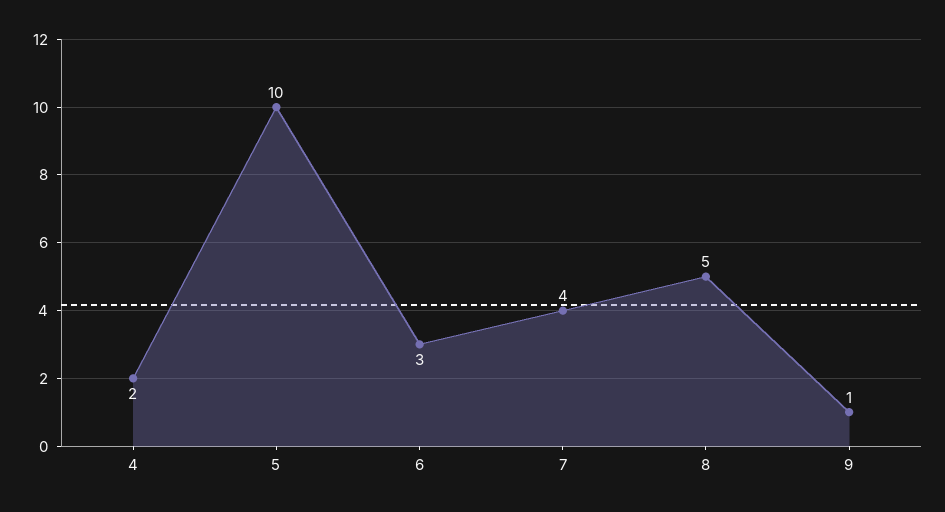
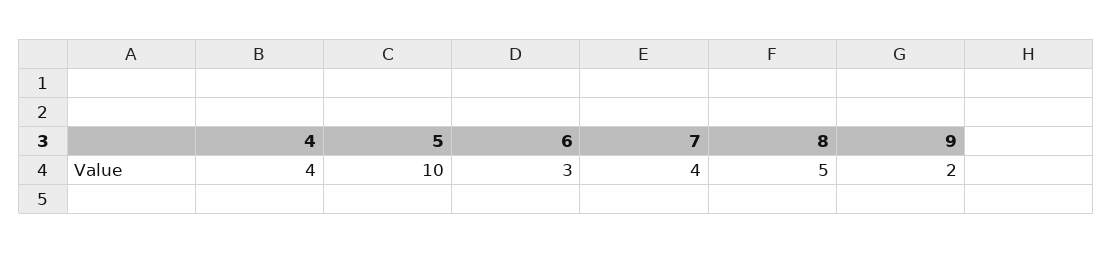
  {
-   "4": 2,
+   "4": 4,
    "5": 10,
    "6": 3,
    "7": 4,
    "8": 5,
-   "9": 1
+   "9": 2
  }

